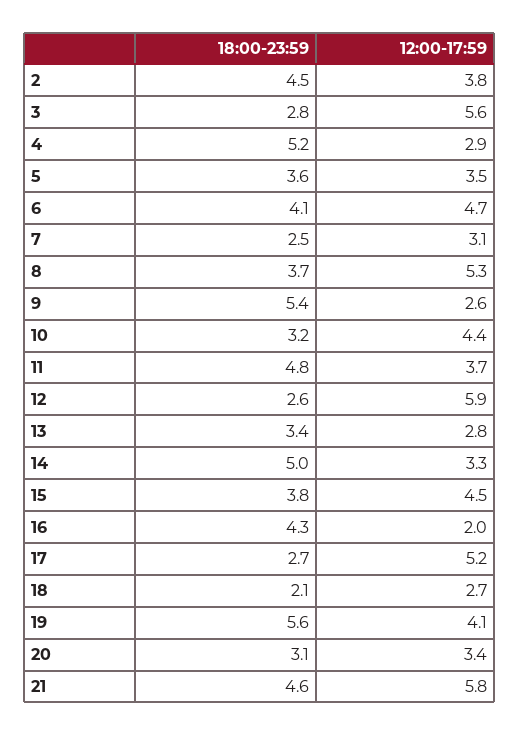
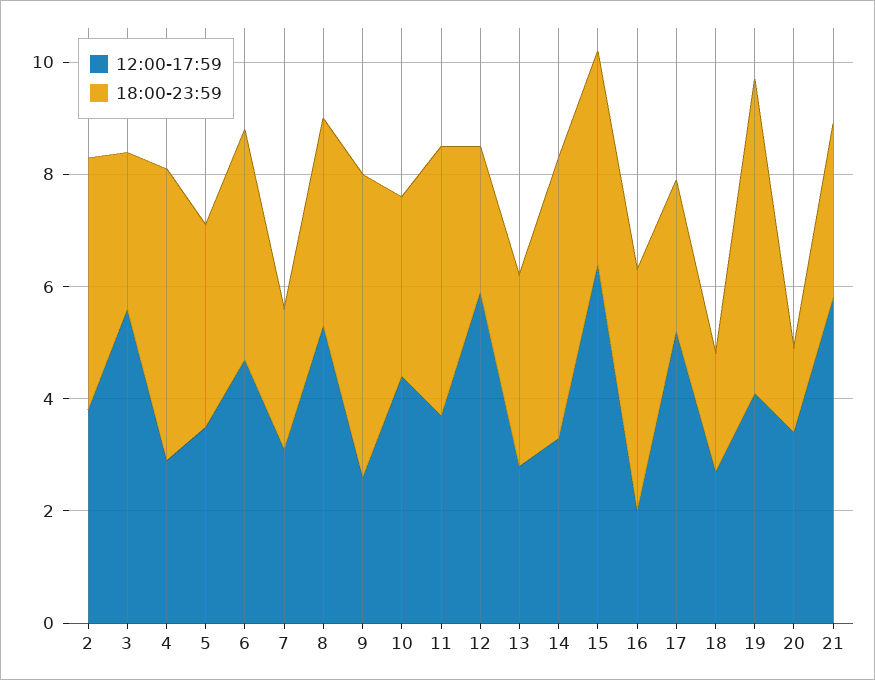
  {
    "18:00-23:59": {
      "2": 4.5,
      "3": 2.8,
      "4": 5.2,
      "5": 3.6,
      "6": 4.1,
      "7": 2.5,
      "8": 3.7,
      "9": 5.4,
      "10": 3.2,
      "11": 4.8,
      "12": 2.6,
      "13": 3.4,
      "14": 5,
      "15": 3.8,
      "16": 4.3,
      "17": 2.7,
      "18": 2.1,
      "19": 5.6,
-     "20": 3.1,
+     "20": 1.5,
-     "21": 4.6
+     "21": 3
    },
    "12:00-17:59": {
      "2": 3.8,
      "3": 5.6,
      "4": 2.9,
      "5": 3.5,
      "6": 4.7,
      "7": 3.1,
      "8": 5.3,
      "9": 2.6,
      "10": 4.4,
      "11": 3.7,
      "12": 5.9,
      "13": 2.8,
      "14": 3.3,
-     "15": 4.5,
+     "15": 6.5,
      "16": 2,
      "17": 5.2,
      "18": 2.7,
      "19": 4.1,
      "20": 3.4,
      "21": 5.8
    }
  }

